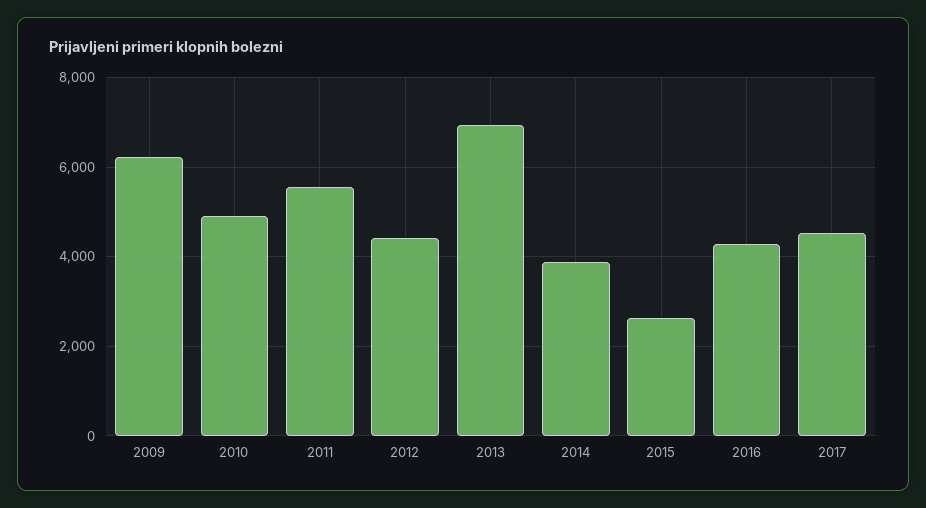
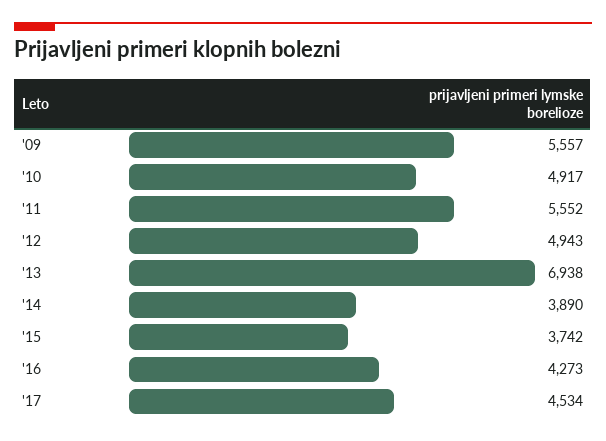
  {
-   "2009": 6200,
+   "2009": 5557,
    "2010": 4917,
    "2011": 5552,
-   "2012": 4400,
+   "2012": 4943,
    "2013": 6938,
    "2014": 3890,
-   "2015": 2600,
+   "2015": 3742,
    "2016": 4273,
    "2017": 4534
  }

